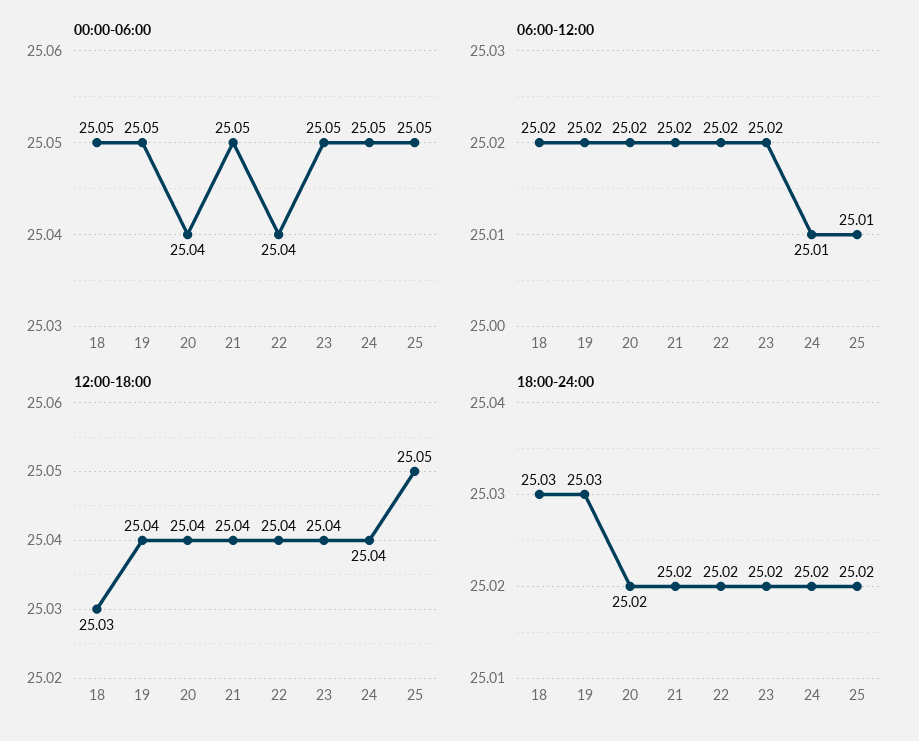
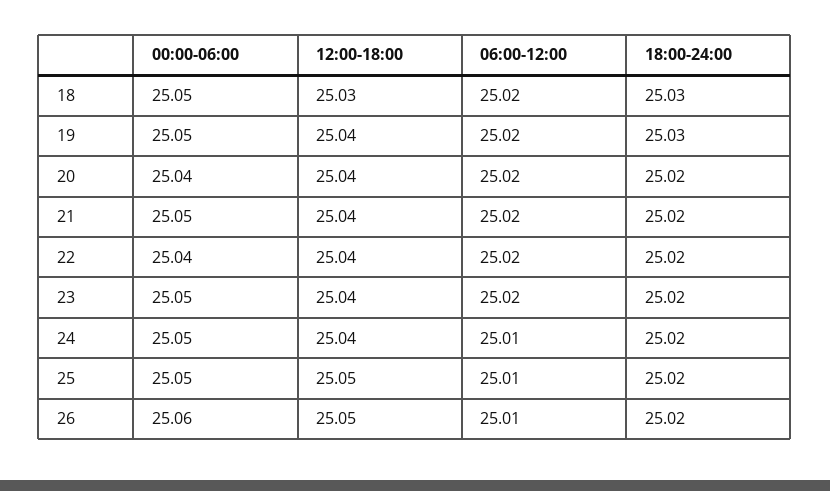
  {
    "00:00-06:00": {
      "18": 25.05,
      "19": 25.05,
      "20": 25.04,
      "21": 25.05,
      "22": 25.04,
      "23": 25.05,
      "24": 25.05,
-     "25": 25.05
+     "25": 25.05,
+     "26": 25.06
    },
    "06:00-12:00": {
      "18": 25.02,
      "19": 25.02,
      "20": 25.02,
      "21": 25.02,
      "22": 25.02,
      "23": 25.02,
      "24": 25.01,
-     "25": 25.01
+     "25": 25.01,
+     "26": 25.01
    },
    "12:00-18:00": {
      "18": 25.03,
      "19": 25.04,
      "20": 25.04,
      "21": 25.04,
      "22": 25.04,
      "23": 25.04,
      "24": 25.04,
-     "25": 25.05
+     "25": 25.05,
+     "26": 25.05
    },
    "18:00-24:00": {
      "18": 25.03,
      "19": 25.03,
      "20": 25.02,
      "21": 25.02,
      "22": 25.02,
      "23": 25.02,
      "24": 25.02,
-     "25": 25.02
+     "25": 25.02,
+     "26": 25.02
    }
  }

